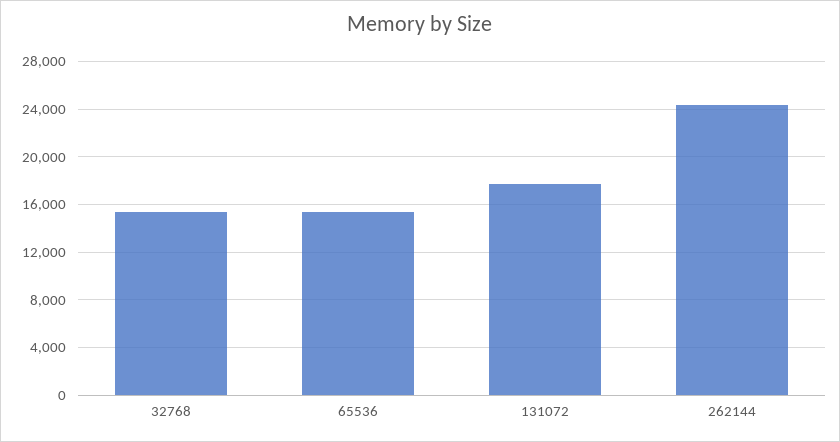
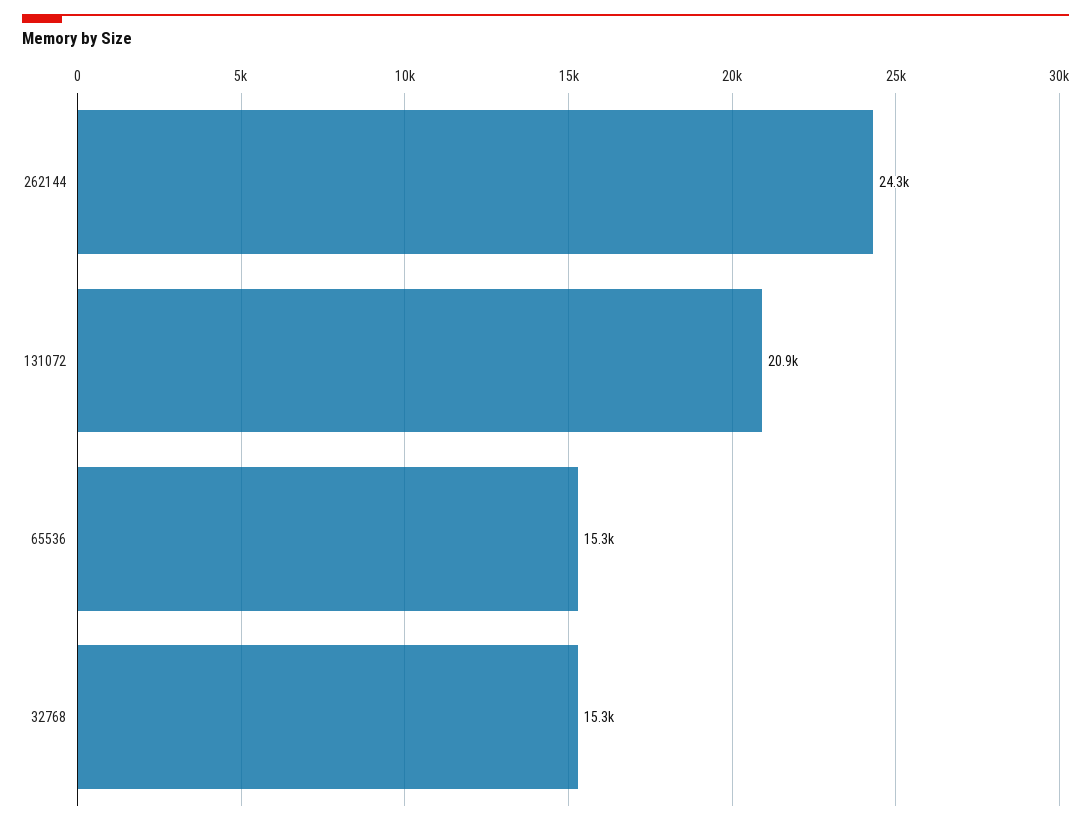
  {
    "32768": 15300,
    "65536": 15300,
-   "131072": 18000,
+   "131072": 20900,
    "262144": 24300
  }

